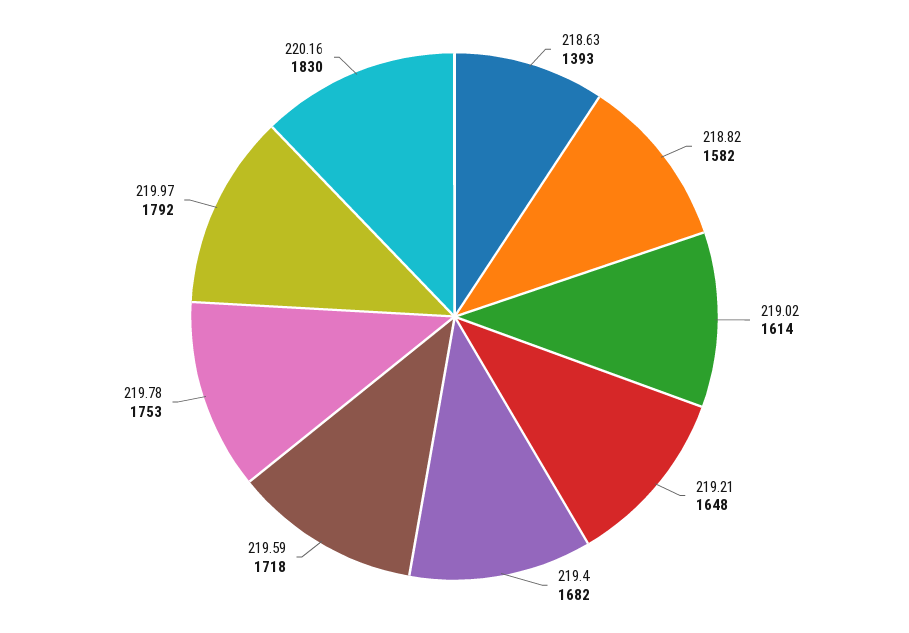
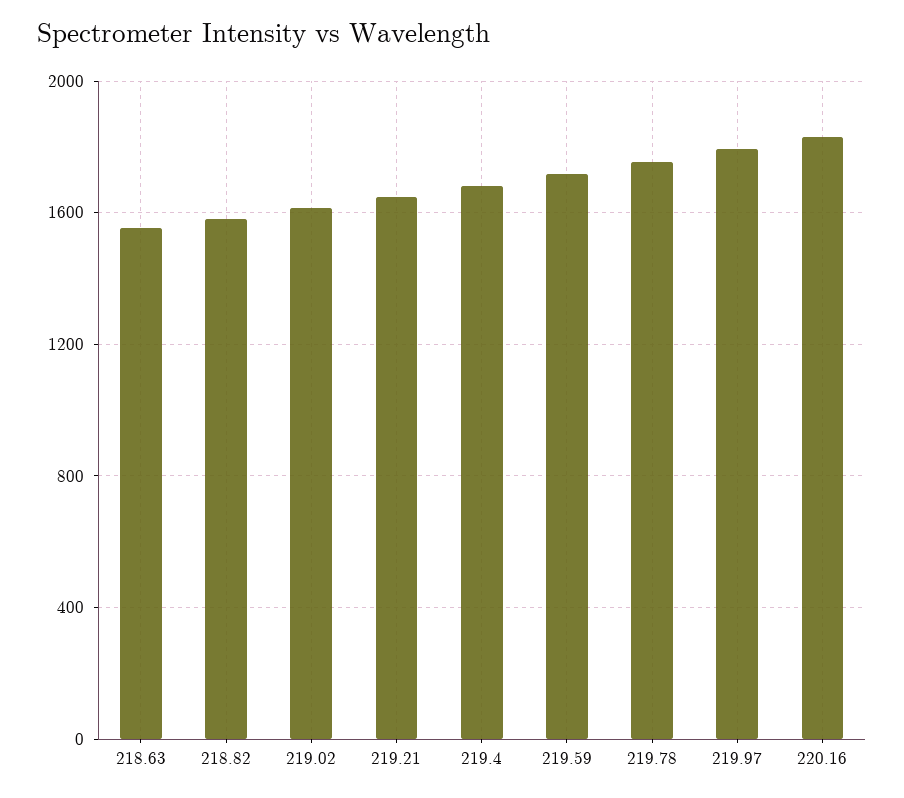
  {
-   "218.63": 1393,
+   "218.63": 1550,
    "218.82": 1582,
    "219.02": 1614,
    "219.21": 1648,
    "219.4": 1682,
    "219.59": 1718,
    "219.78": 1753,
    "219.97": 1792,
    "220.16": 1830
  }

